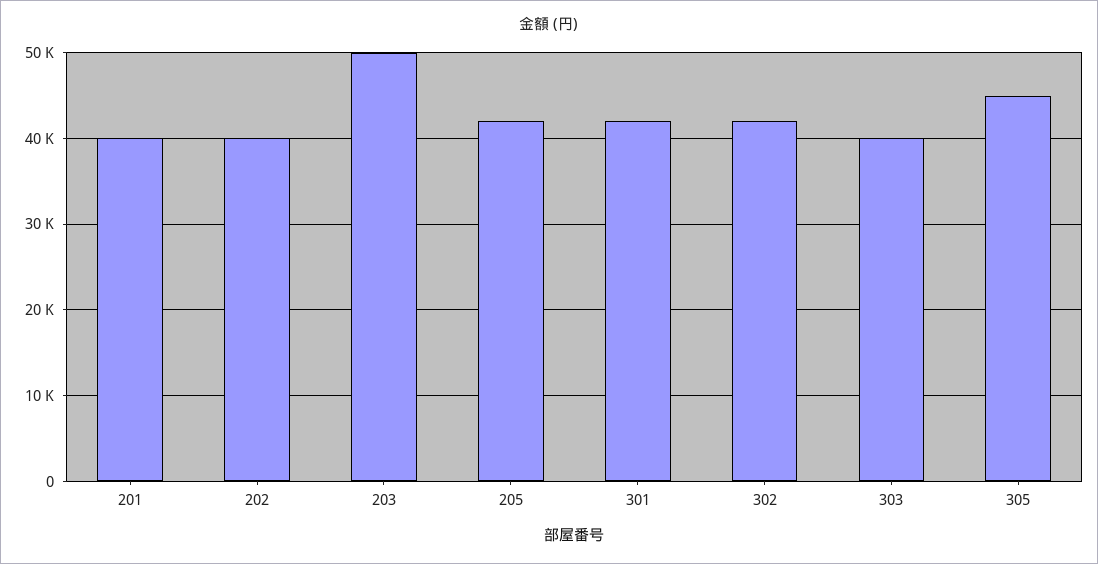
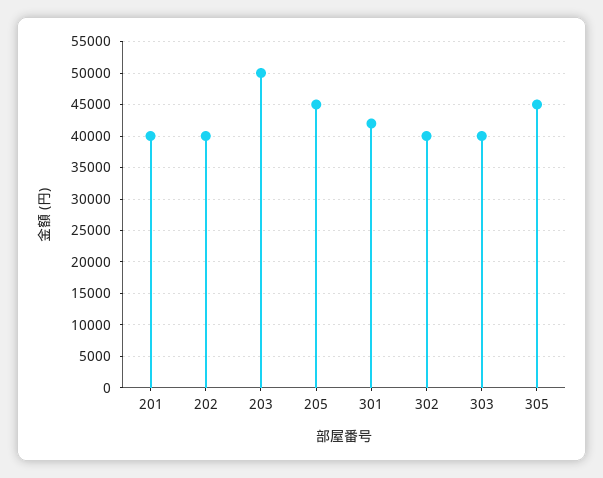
  {
    "201": 40000,
    "202": 40000,
    "203": 50000,
-   "205": 42000,
+   "205": 45000,
    "301": 42000,
-   "302": 42000,
+   "302": 40000,
    "303": 40000,
    "305": 45000
  }

